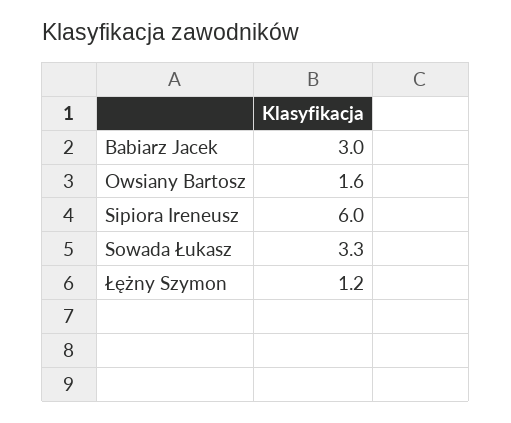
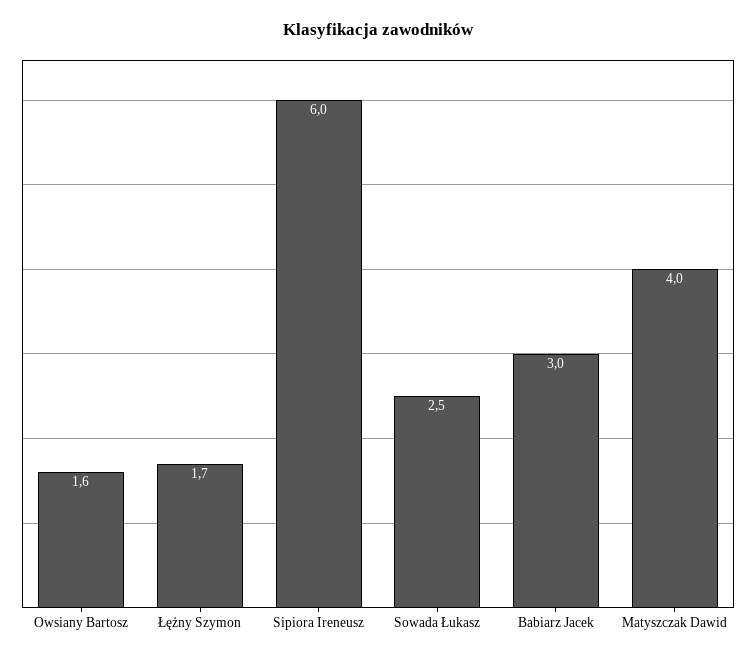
  {
    "Babiarz Jacek": 3,
    "Owsiany Bartosz": 1.6,
    "Sipiora Ireneusz": 6,
-   "Sowada Łukasz": 3.3,
+   "Sowada Łukasz": 2.5,
-   "Łężny Szymon": 1.2
+   "Łężny Szymon": 1.7,
+   "Matyszczak Dawid": 4
  }

